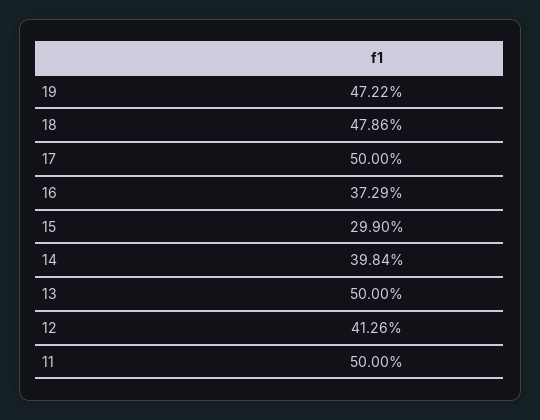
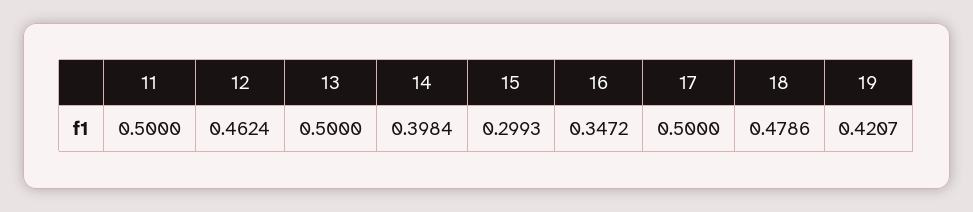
  {
-   "19": 0.4722,
+   "19": 0.4207,
    "18": 0.4786,
    "17": 0.5,
-   "16": 0.3729,
+   "16": 0.3472,
-   "15": 0.299,
+   "15": 0.2993,
    "14": 0.3984,
    "13": 0.5,
-   "12": 0.4126,
+   "12": 0.4624,
    "11": 0.5
  }

